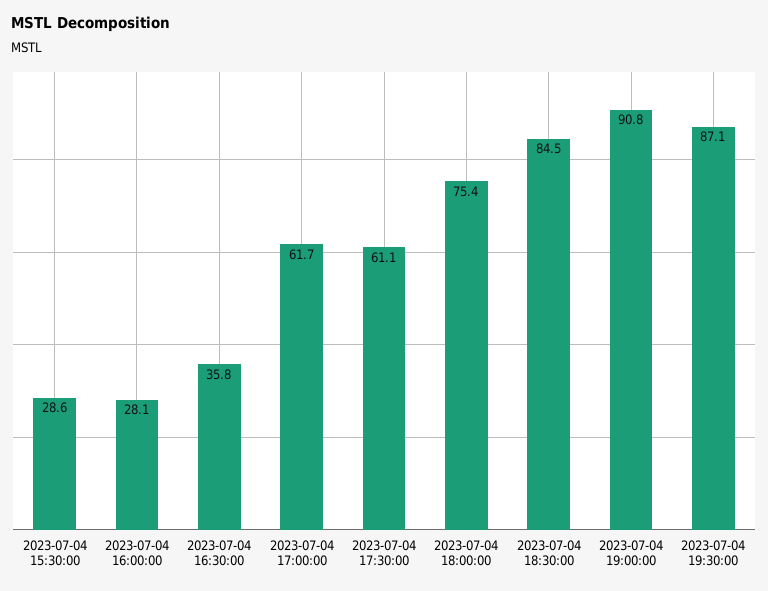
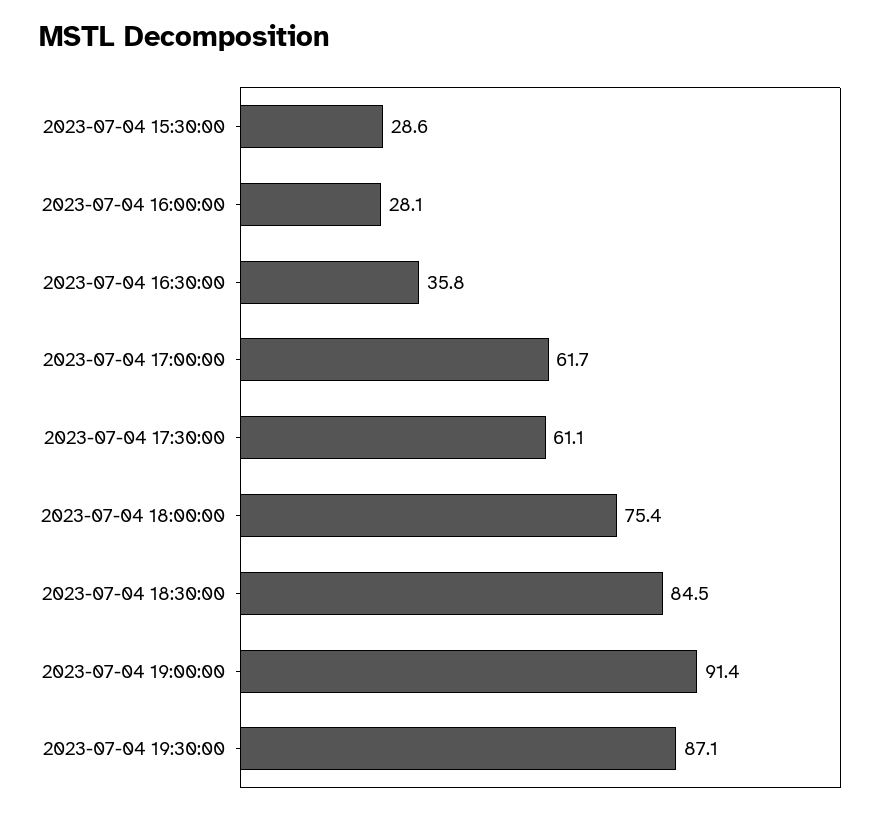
  {
    "2023-07-04 15:30:00": 28.6,
    "2023-07-04 16:00:00": 28.1,
    "2023-07-04 16:30:00": 35.8,
    "2023-07-04 17:00:00": 61.7,
    "2023-07-04 17:30:00": 61.1,
    "2023-07-04 18:00:00": 75.4,
    "2023-07-04 18:30:00": 84.5,
-   "2023-07-04 19:00:00": 90.8,
+   "2023-07-04 19:00:00": 91.4,
    "2023-07-04 19:30:00": 87.1
  }

